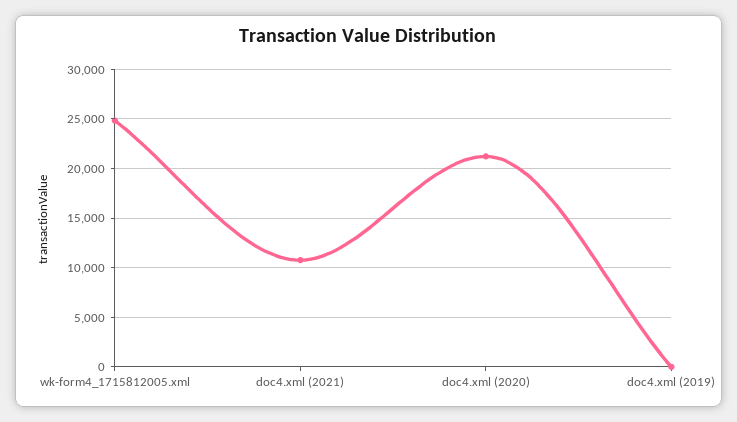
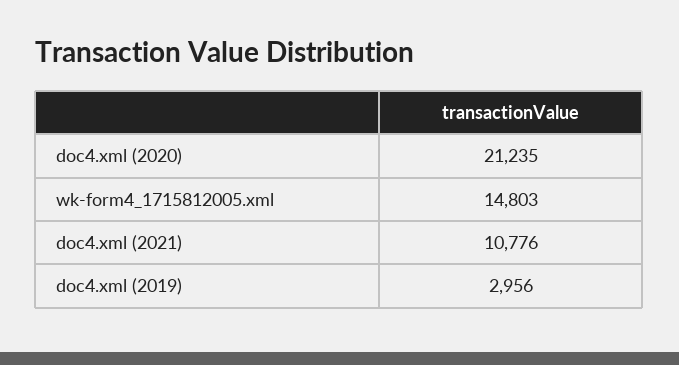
  {
-   "wk-form4_1715812005.xml": 25000,
+   "wk-form4_1715812005.xml": 14803,
    "doc4.xml (2021)": 10776,
    "doc4.xml (2020)": 21235,
-   "doc4.xml (2019)": 0
+   "doc4.xml (2019)": 2956
  }

